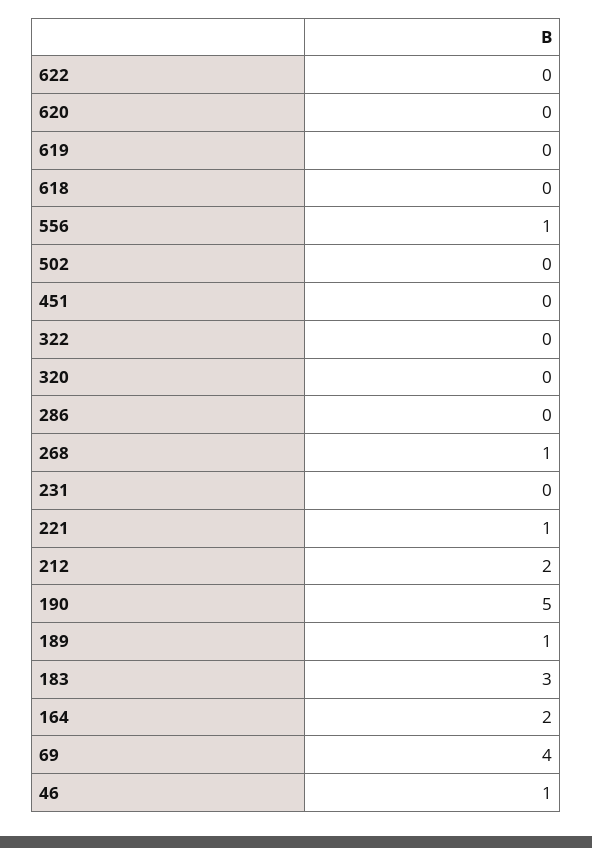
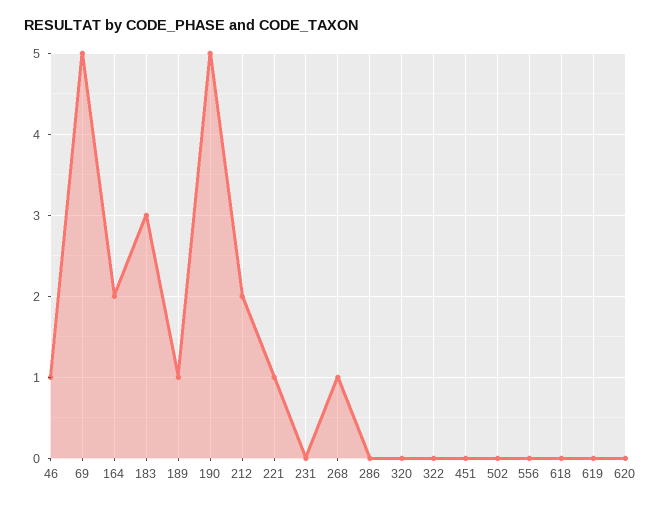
  {
-   "622": 0,
    "620": 0,
    "619": 0,
    "618": 0,
-   "556": 1,
+   "556": 0,
    "502": 0,
    "451": 0,
    "322": 0,
    "320": 0,
    "286": 0,
    "268": 1,
    "231": 0,
    "221": 1,
    "212": 2,
    "190": 5,
    "189": 1,
    "183": 3,
    "164": 2,
-   "69": 4,
+   "69": 5,
    "46": 1
  }

